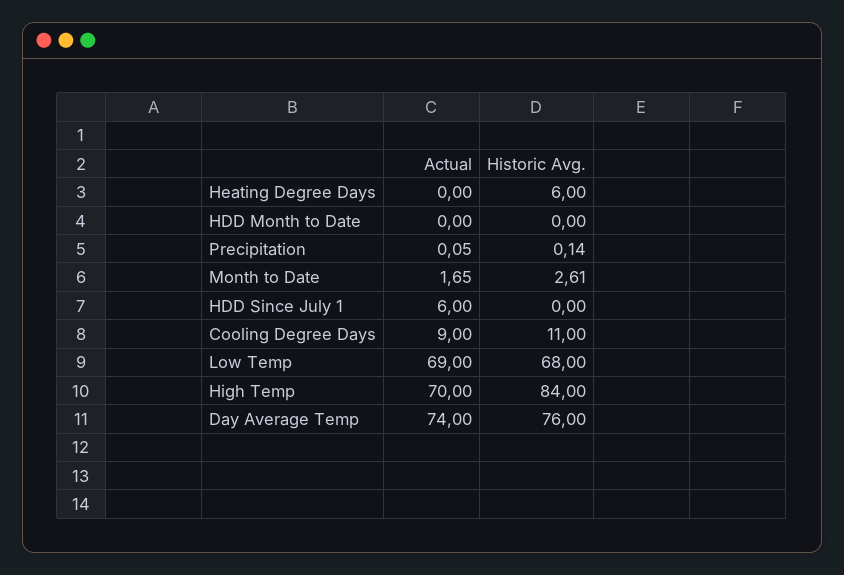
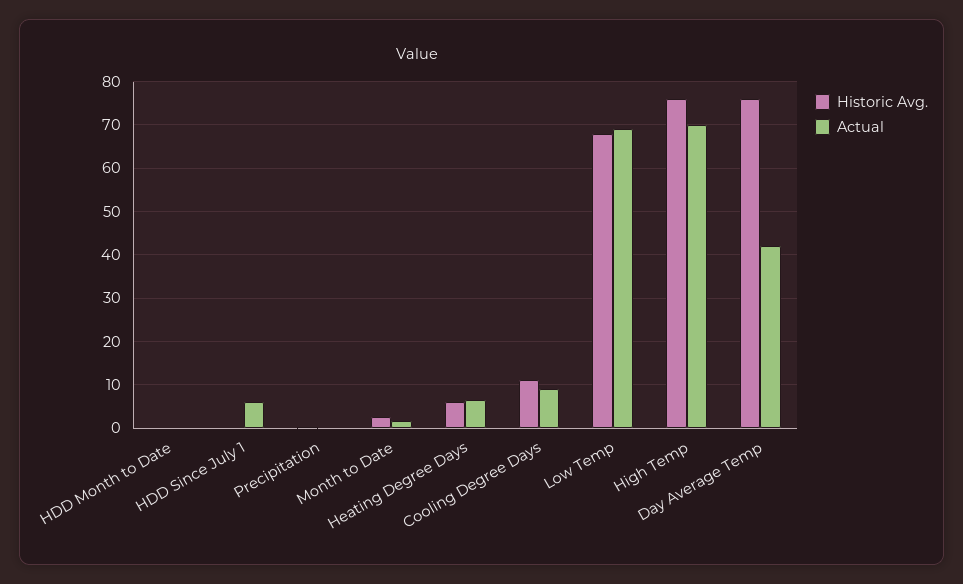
  {
    "Actual": {
-     "Heating Degree Days": 0,
+     "Heating Degree Days": 6,
      "HDD Month to Date": 0,
      "Precipitation": 0.05,
      "Month to Date": 1.65,
      "HDD Since July 1": 6,
      "Cooling Degree Days": 9,
      "Low Temp": 69,
      "High Temp": 70,
-     "Day Average Temp": 74
+     "Day Average Temp": 42
    },
    "Historic Avg.": {
      "Heating Degree Days": 6,
      "HDD Month to Date": 0,
      "Precipitation": 0.14,
      "Month to Date": 2.61,
      "HDD Since July 1": 0,
      "Cooling Degree Days": 11,
      "Low Temp": 68,
-     "High Temp": 84,
+     "High Temp": 76,
      "Day Average Temp": 76
    }
  }

